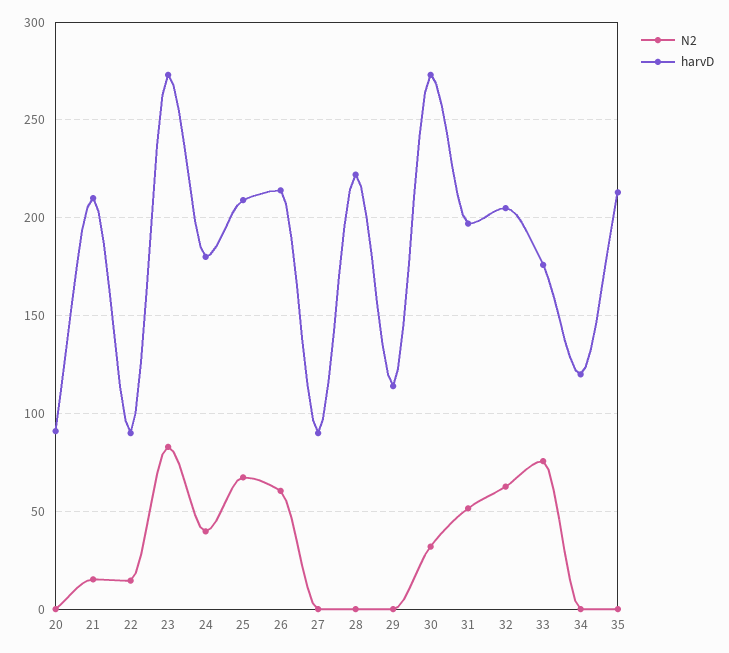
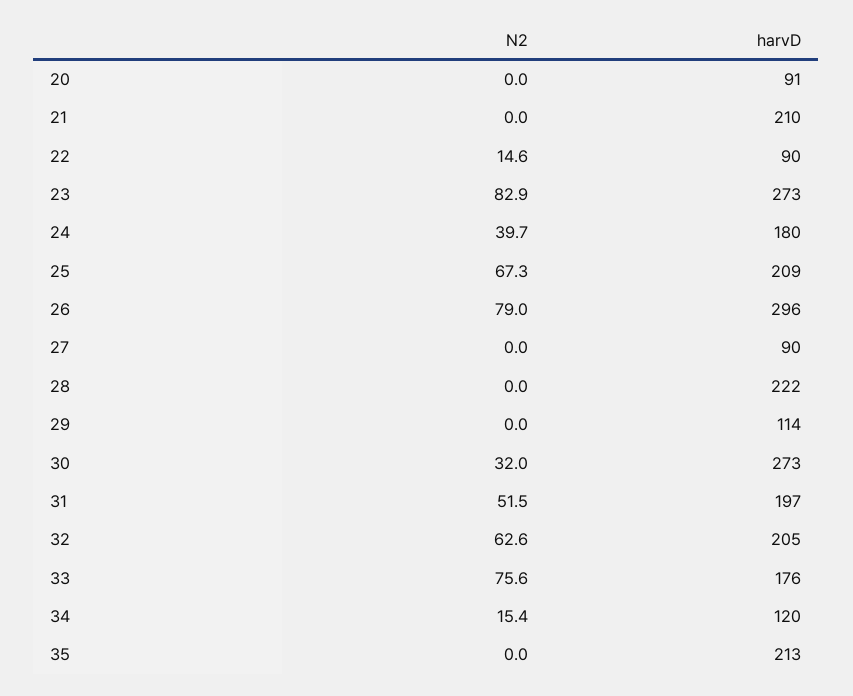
  {
    "N2": {
      "20": 0,
-     "21": 15,
+     "21": 0,
      "22": 14.6,
      "23": 82.9,
      "24": 39.7,
      "25": 67.3,
-     "26": 60,
+     "26": 79,
      "27": 0,
      "28": 0,
      "29": 0,
      "30": 32,
      "31": 51.5,
      "32": 62.6,
      "33": 75.6,
-     "34": 0,
+     "34": 15.4,
      "35": 0
    },
    "harvD": {
      "20": 91,
      "21": 210,
      "22": 90,
      "23": 273,
      "24": 180,
      "25": 209,
-     "26": 215,
+     "26": 296,
      "27": 90,
      "28": 222,
      "29": 114,
      "30": 273,
      "31": 197,
      "32": 205,
      "33": 176,
      "34": 120,
      "35": 213
    }
  }

